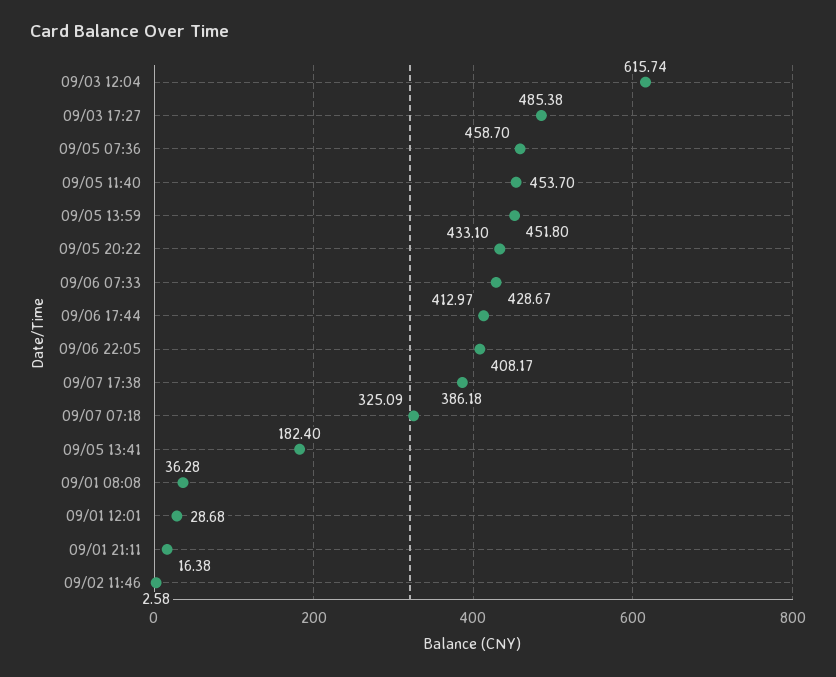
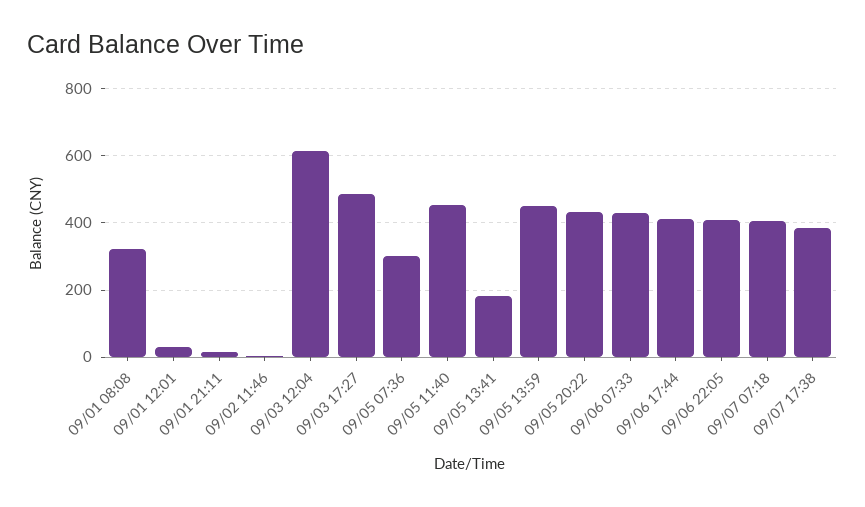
  {
    "09/03 12:04": 615.74,
    "09/03 17:27": 485.38,
-   "09/05 07:36": 458.7,
+   "09/05 07:36": 300,
    "09/05 11:40": 453.7,
    "09/05 13:59": 451.8,
    "09/05 20:22": 433.1,
    "09/06 07:33": 428.67,
    "09/06 17:44": 412.97,
    "09/06 22:05": 408.17,
    "09/07 17:38": 386.18,
-   "09/07 07:18": 325.09,
+   "09/07 07:18": 400,
    "09/05 13:41": 182.4,
-   "09/01 08:08": 36.28,
+   "09/01 08:08": 320,
    "09/01 12:01": 28.68,
    "09/01 21:11": 16.38,
    "09/02 11:46": 2.58
  }

